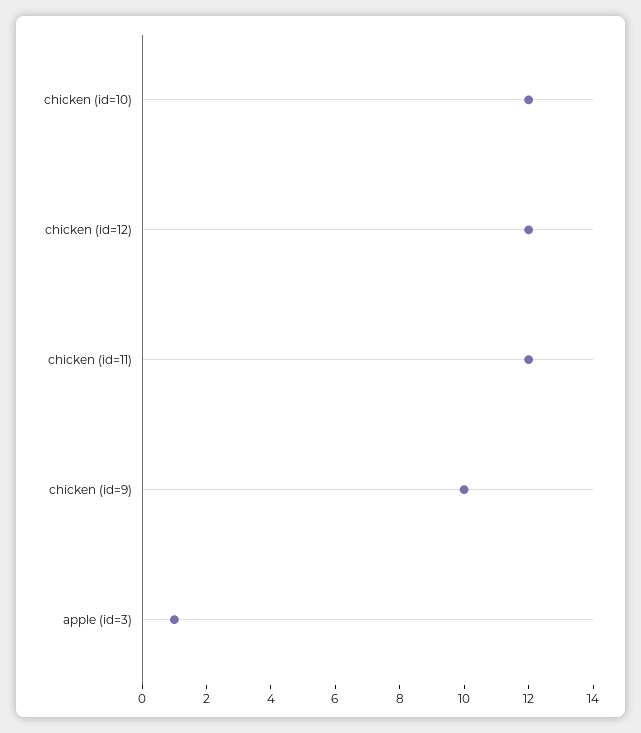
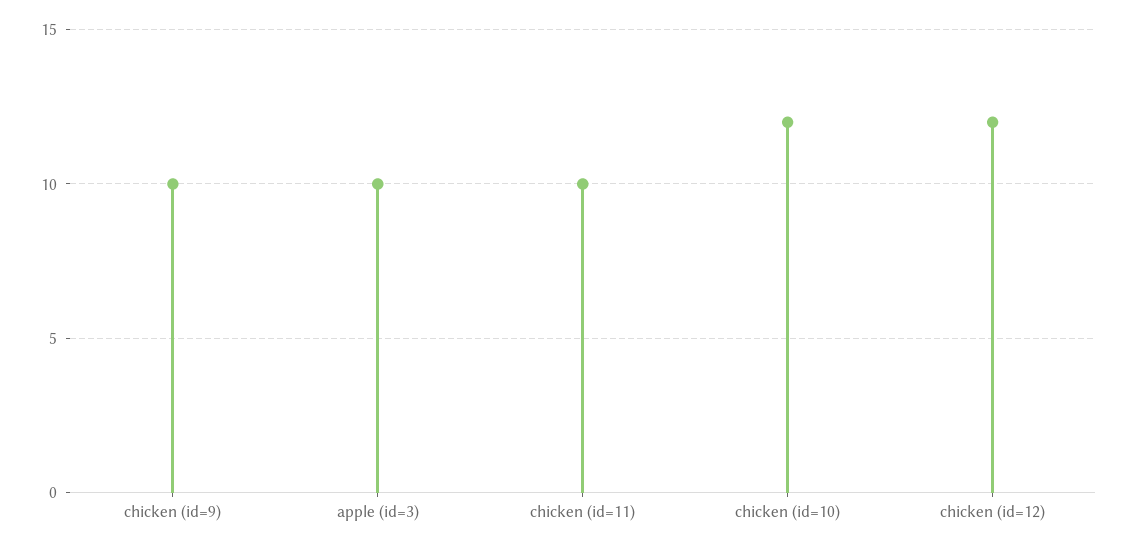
  {
    "chicken (id=10)": 12,
    "chicken (id=12)": 12,
-   "chicken (id=11)": 12,
+   "chicken (id=11)": 10,
    "chicken (id=9)": 10,
-   "apple (id=3)": 1
+   "apple (id=3)": 10
  }

